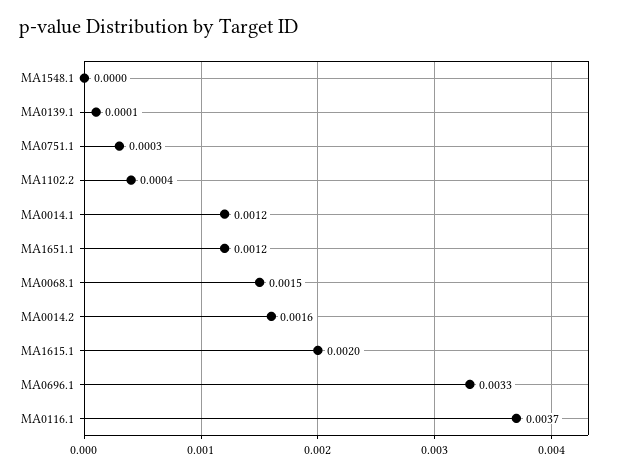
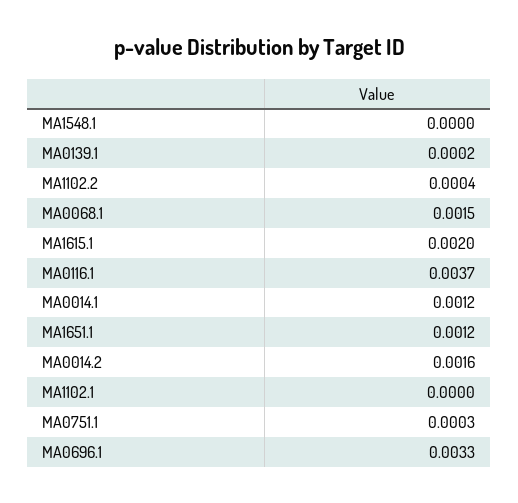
  {
    "MA1548.1": 0,
-   "MA0139.1": 0.0001,
+   "MA0139.1": 0.0002,
    "MA0751.1": 0.0003,
    "MA1102.2": 0.0004,
    "MA0014.1": 0.0012,
    "MA1651.1": 0.0012,
    "MA0068.1": 0.0015,
    "MA0014.2": 0.0016,
    "MA1615.1": 0.002,
    "MA0696.1": 0.0033,
-   "MA0116.1": 0.0037
+   "MA0116.1": 0.0037,
+   "MA1102.1": 0
  }

